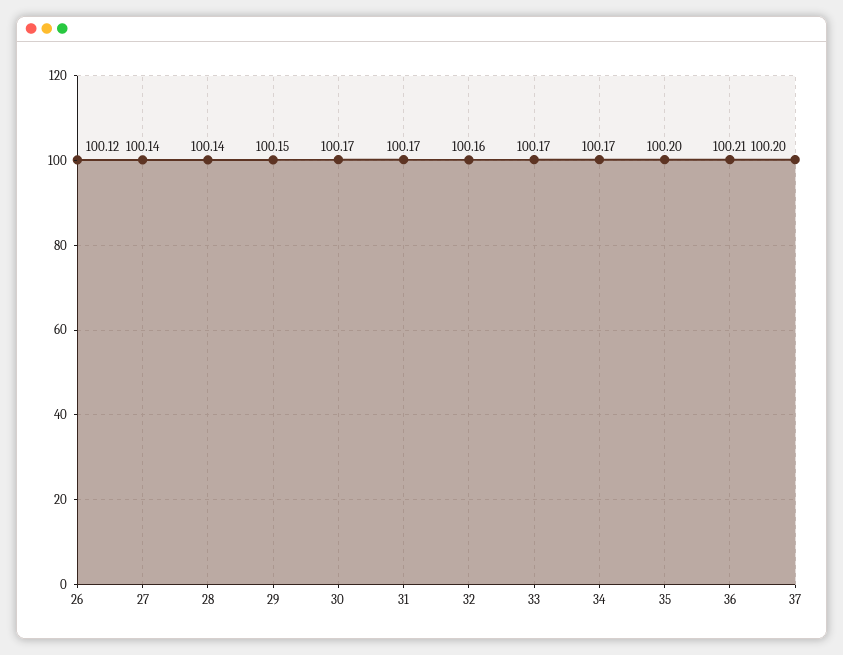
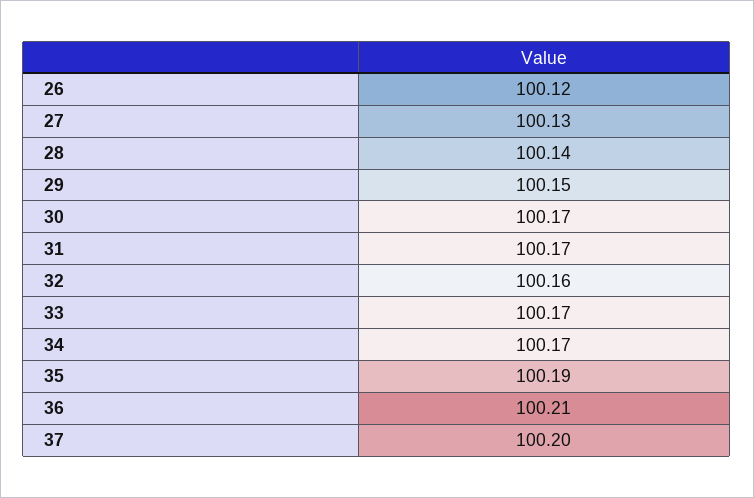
  {
    "26": 100.12,
-   "27": 100.14,
+   "27": 100.13,
    "28": 100.14,
    "29": 100.15,
    "30": 100.17,
    "31": 100.17,
    "32": 100.16,
    "33": 100.17,
    "34": 100.17,
-   "35": 100.2,
+   "35": 100.19,
    "36": 100.21,
    "37": 100.2
  }

